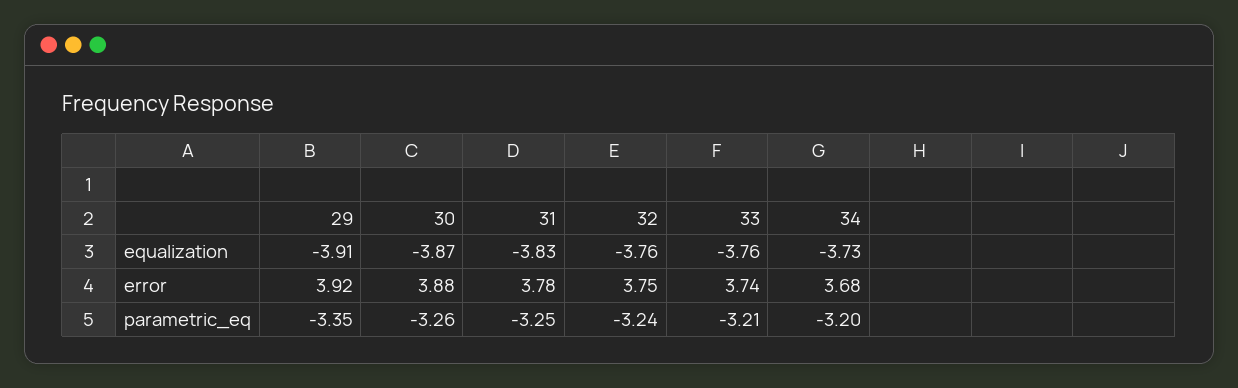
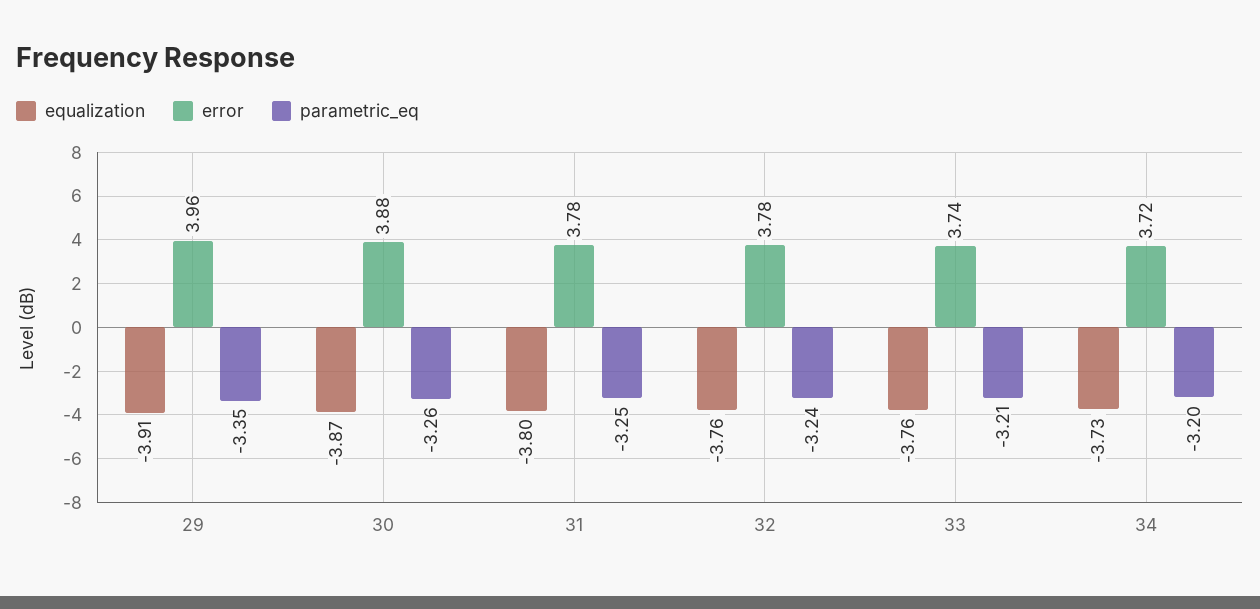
  {
    "equalization": {
      "29": -3.91,
      "30": -3.87,
-     "31": -3.83,
+     "31": -3.8,
      "32": -3.76,
      "33": -3.76,
      "34": -3.73
    },
    "error": {
-     "29": 3.92,
+     "29": 3.96,
      "30": 3.88,
      "31": 3.78,
-     "32": 3.75,
+     "32": 3.78,
      "33": 3.74,
-     "34": 3.68
+     "34": 3.72
    },
    "parametric_eq": {
      "29": -3.35,
      "30": -3.26,
      "31": -3.25,
      "32": -3.24,
      "33": -3.21,
      "34": -3.2
    }
  }

